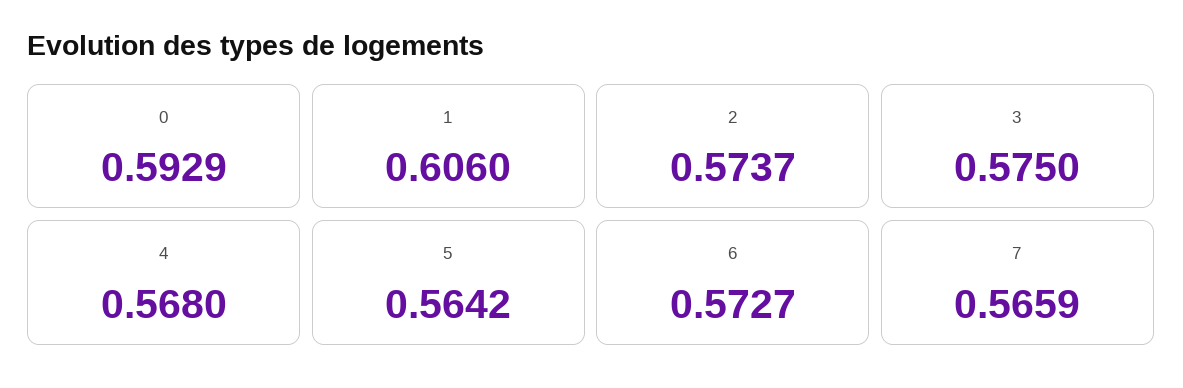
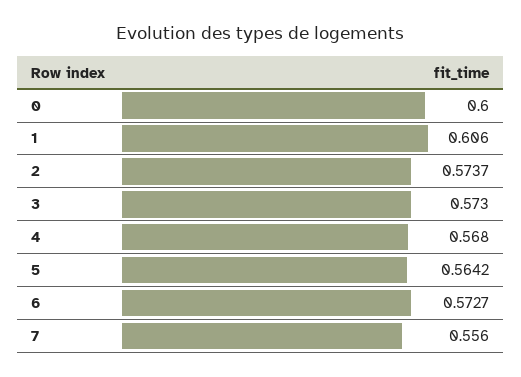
  {
-   "0": 0.5929,
+   "0": 0.6,
    "1": 0.606,
    "2": 0.5737,
-   "3": 0.575,
+   "3": 0.573,
    "4": 0.568,
    "5": 0.5642,
    "6": 0.5727,
-   "7": 0.5659
+   "7": 0.556
  }

